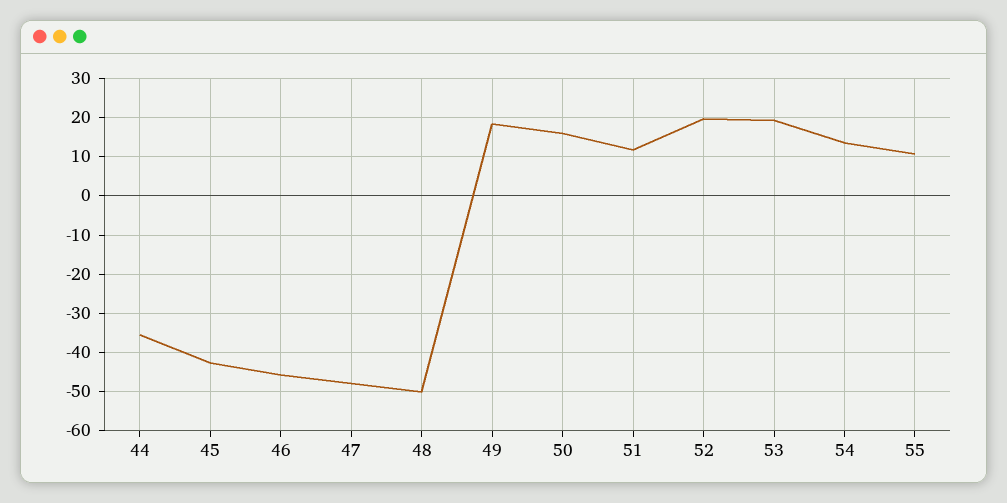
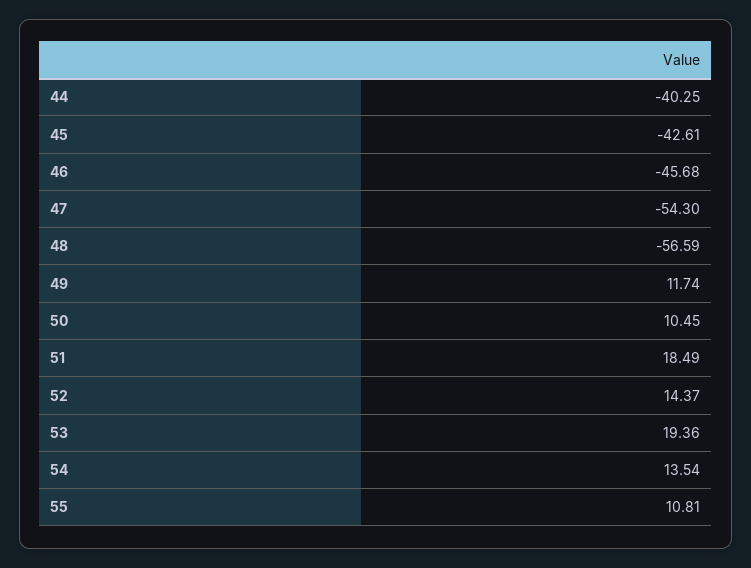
  {
-   "44": -36,
+   "44": -40.25,
    "45": -42.61,
    "46": -45.68,
-   "47": -48,
+   "47": -54.3,
-   "48": -50,
+   "48": -56.59,
-   "49": 18,
+   "49": 11.74,
-   "50": 16,
+   "50": 10.45,
-   "51": 12,
+   "51": 18.49,
-   "52": 20,
+   "52": 14.37,
    "53": 19.36,
    "54": 13.54,
    "55": 10.81
  }

